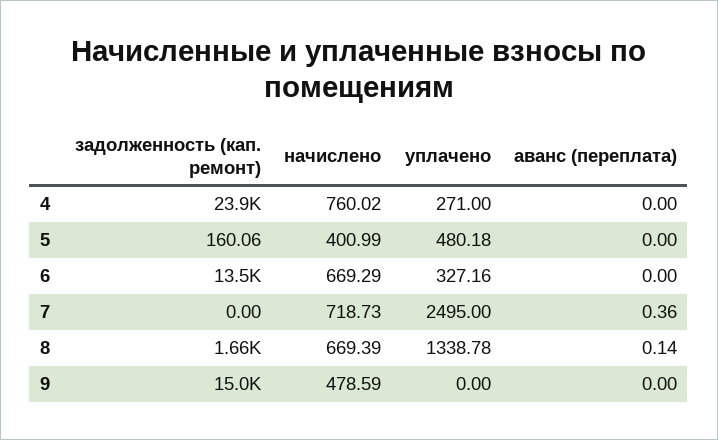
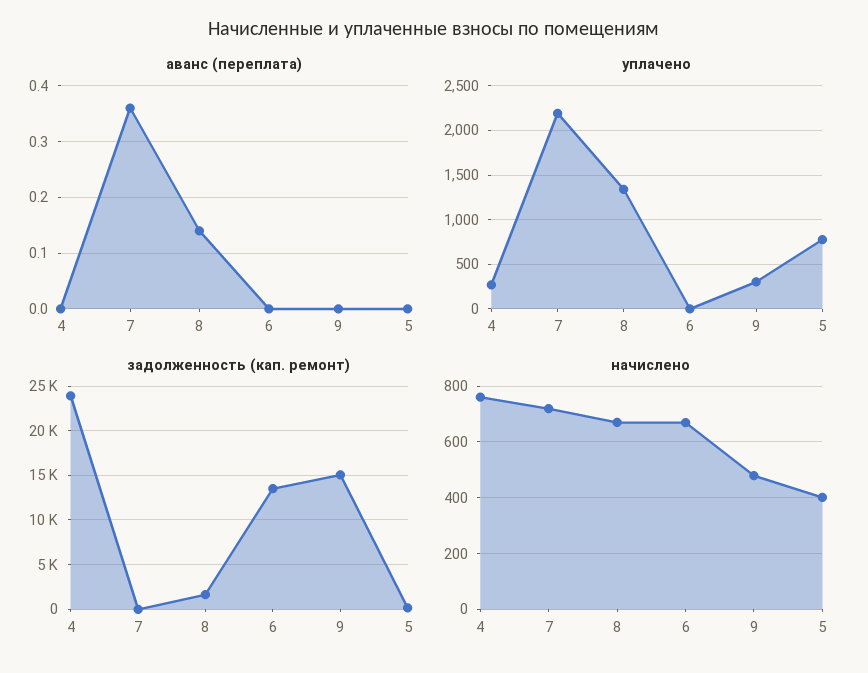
  {
    "задолженность (кап. ремонт)": {
      "4": 23900,
      "5": 160.06,
      "6": 13500,
      "7": 0,
      "8": 1660,
      "9": 15000
    },
    "начислено": {
      "4": 760.02,
      "5": 400.99,
      "6": 669.29,
      "7": 718.73,
      "8": 669.39,
      "9": 478.59
    },
    "уплачено": {
      "4": 271,
-     "5": 480.18,
+     "5": 800,
-     "6": 327.16,
+     "6": 0,
-     "7": 2495,
+     "7": 2200,
      "8": 1338.78,
-     "9": 0
+     "9": 300
    },
    "аванс (переплата)": {
      "4": 0,
      "5": 0,
      "6": 0,
      "7": 0.36,
      "8": 0.14,
      "9": 0
    }
  }

